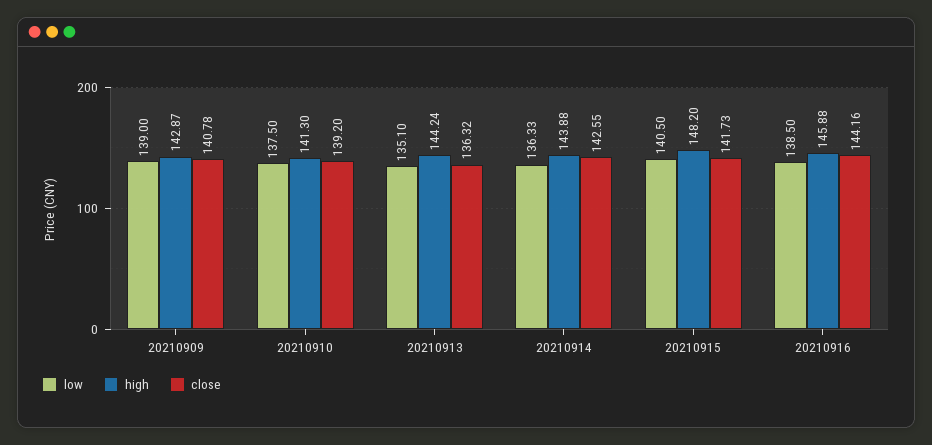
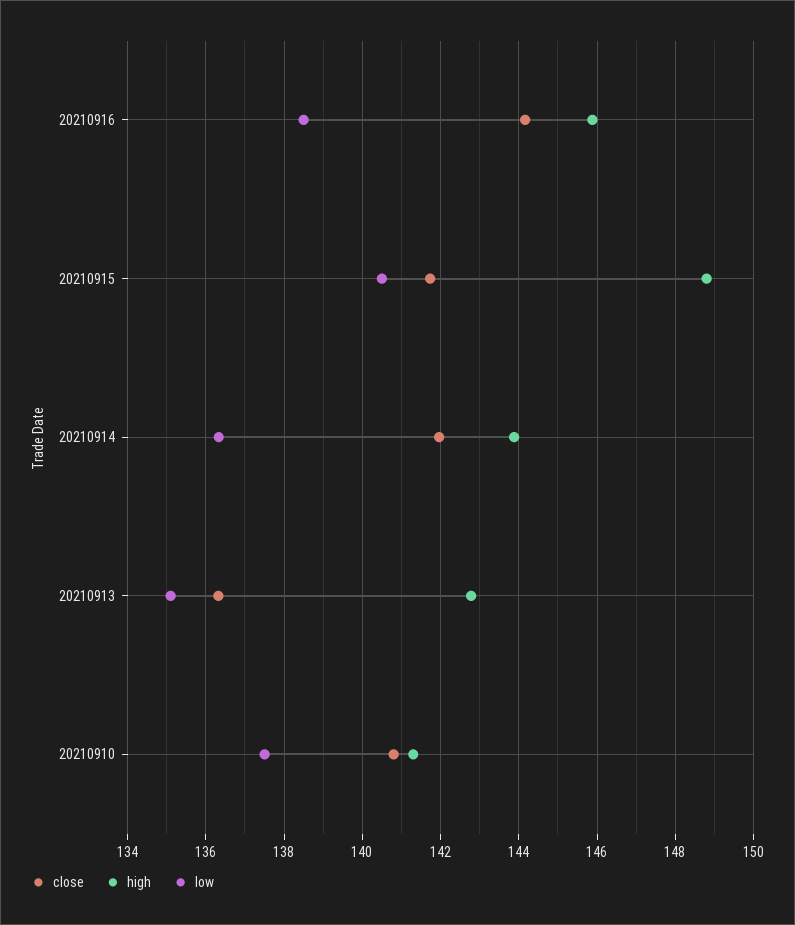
  {
    "low": {
-     "20210909": 139,
      "20210910": 137.5,
      "20210913": 135.1,
      "20210914": 136.33,
      "20210915": 140.5,
      "20210916": 138.5
    },
    "high": {
-     "20210909": 142.87,
      "20210910": 141.3,
-     "20210913": 144.24,
+     "20210913": 142.8,
      "20210914": 143.88,
-     "20210915": 148.2,
+     "20210915": 148.8,
      "20210916": 145.88
    },
    "close": {
-     "20210909": 140.78,
-     "20210910": 139.2,
+     "20210910": 140.8,
      "20210913": 136.32,
-     "20210914": 142.55,
+     "20210914": 142,
      "20210915": 141.73,
      "20210916": 144.16
    }
  }

